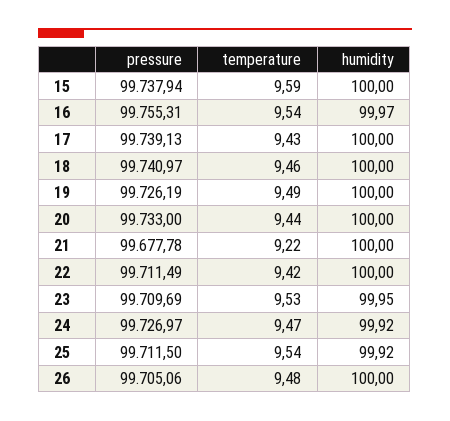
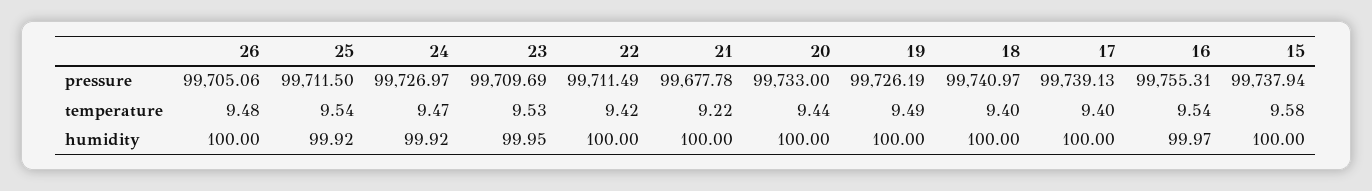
  {
    "pressure": {
      "15": 99737.94,
      "16": 99755.31,
      "17": 99739.13,
      "18": 99740.97,
      "19": 99726.19,
      "20": 99733,
      "21": 99677.78,
      "22": 99711.49,
      "23": 99709.69,
      "24": 99726.97,
      "25": 99711.5,
      "26": 99705.06
    },
    "temperature": {
-     "15": 9.59,
+     "15": 9.58,
      "16": 9.54,
-     "17": 9.43,
+     "17": 9.4,
-     "18": 9.46,
+     "18": 9.4,
      "19": 9.49,
      "20": 9.44,
      "21": 9.22,
      "22": 9.42,
      "23": 9.53,
      "24": 9.47,
      "25": 9.54,
      "26": 9.48
    },
    "humidity": {
      "15": 100,
      "16": 99.97,
      "17": 100,
      "18": 100,
      "19": 100,
      "20": 100,
      "21": 100,
      "22": 100,
      "23": 99.95,
      "24": 99.92,
      "25": 99.92,
      "26": 100
    }
  }

